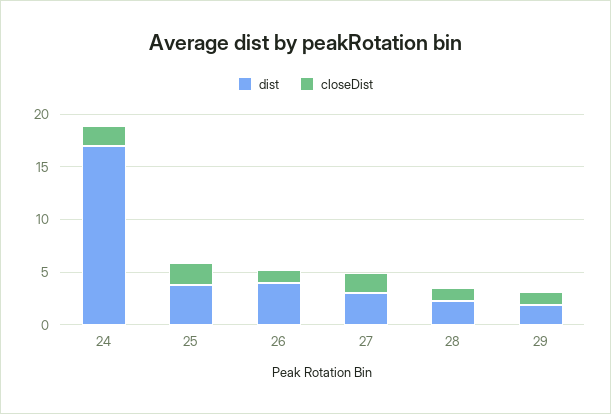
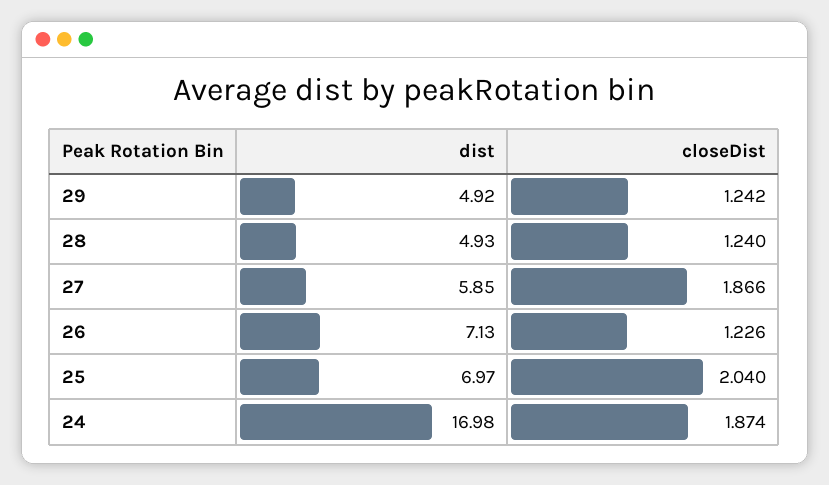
  {
    "dist": {
      "24": 16.98,
-     "25": 4,
+     "25": 6.97,
-     "26": 4,
+     "26": 7.13,
-     "27": 3,
+     "27": 5.85,
-     "28": 2,
+     "28": 4.93,
-     "29": 2
+     "29": 4.92
    },
    "closeDist": {
      "24": 1.874,
      "25": 2.04,
      "26": 1.226,
      "27": 1.866,
      "28": 1.24,
      "29": 1.242
    }
  }

